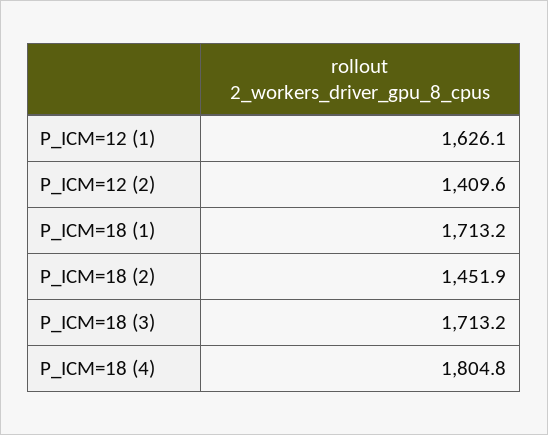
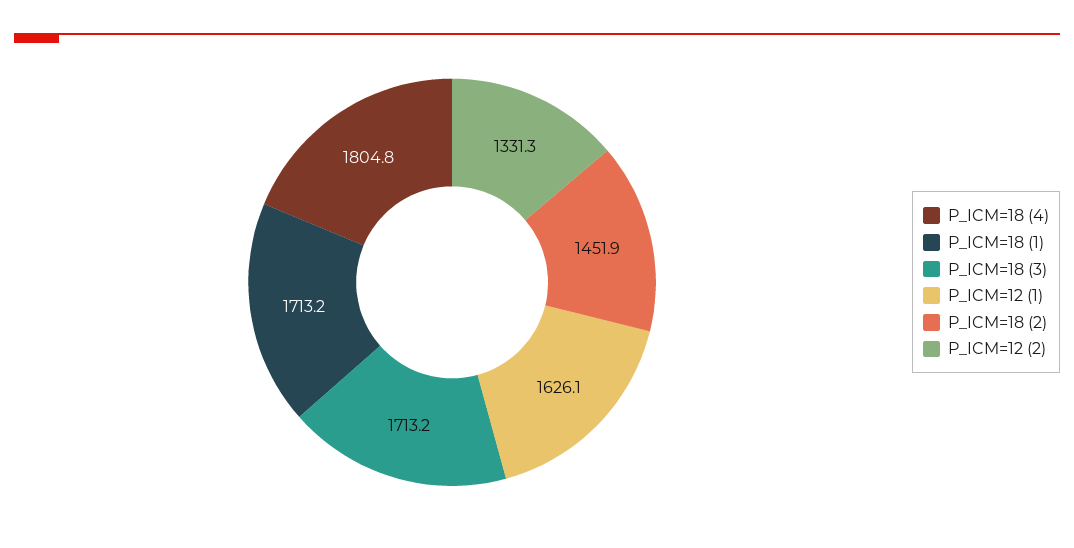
  {
    "P_ICM=12 (1)": 1626.1,
-   "P_ICM=12 (2)": 1409.6,
+   "P_ICM=12 (2)": 1331.3,
    "P_ICM=18 (1)": 1713.2,
    "P_ICM=18 (2)": 1451.9,
    "P_ICM=18 (3)": 1713.2,
    "P_ICM=18 (4)": 1804.8
  }

